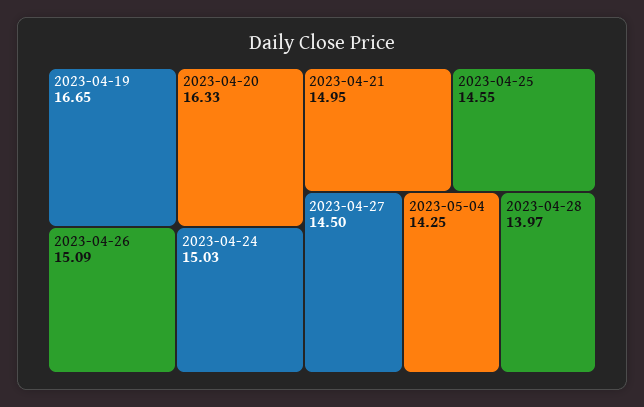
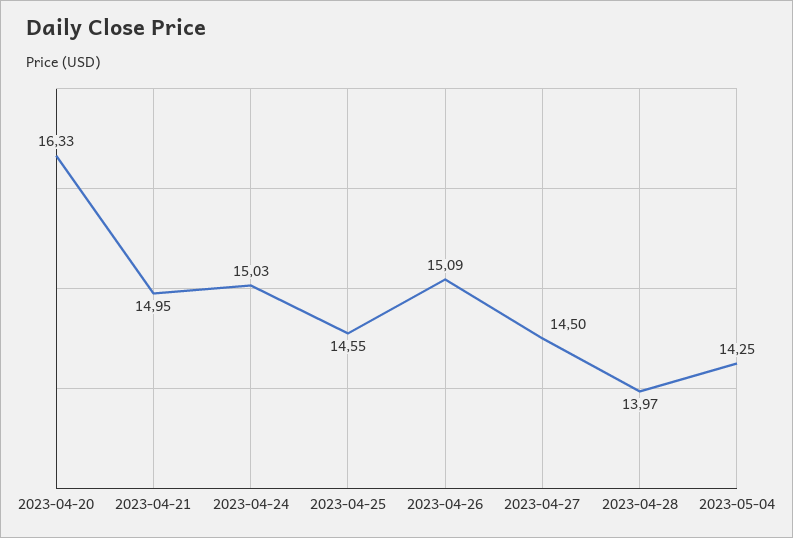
  {
-   "2023-04-19": 16.65,
    "2023-04-20": 16.33,
    "2023-04-26": 15.09,
    "2023-04-24": 15.03,
    "2023-04-21": 14.95,
    "2023-04-25": 14.55,
    "2023-04-27": 14.5,
    "2023-05-04": 14.25,
    "2023-04-28": 13.97
  }

